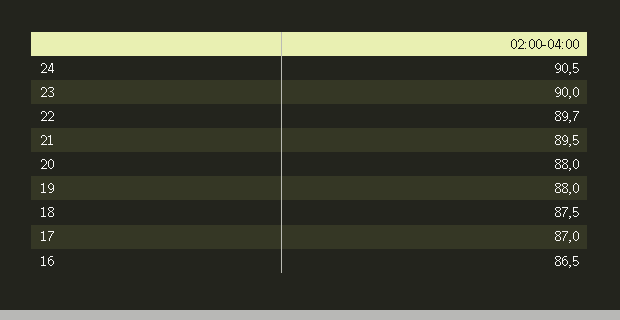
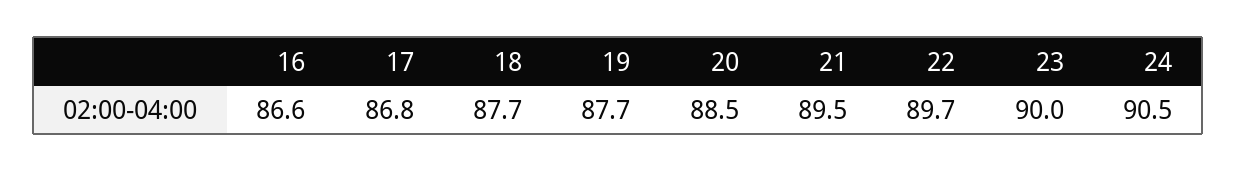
  {
    "24": 90.5,
    "23": 90,
    "22": 89.7,
    "21": 89.5,
-   "20": 88,
+   "20": 88.5,
-   "19": 88,
+   "19": 87.7,
-   "18": 87.5,
+   "18": 87.7,
-   "17": 87,
+   "17": 86.8,
-   "16": 86.5
+   "16": 86.6
  }

